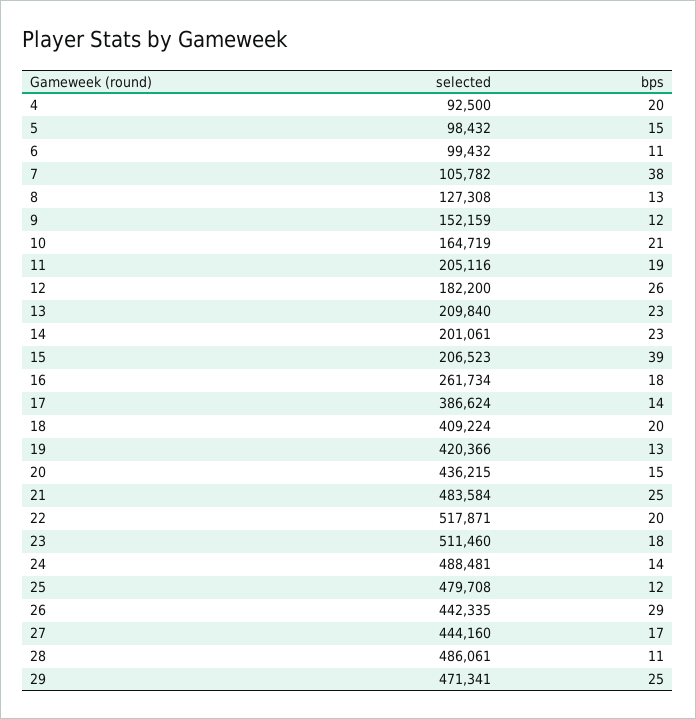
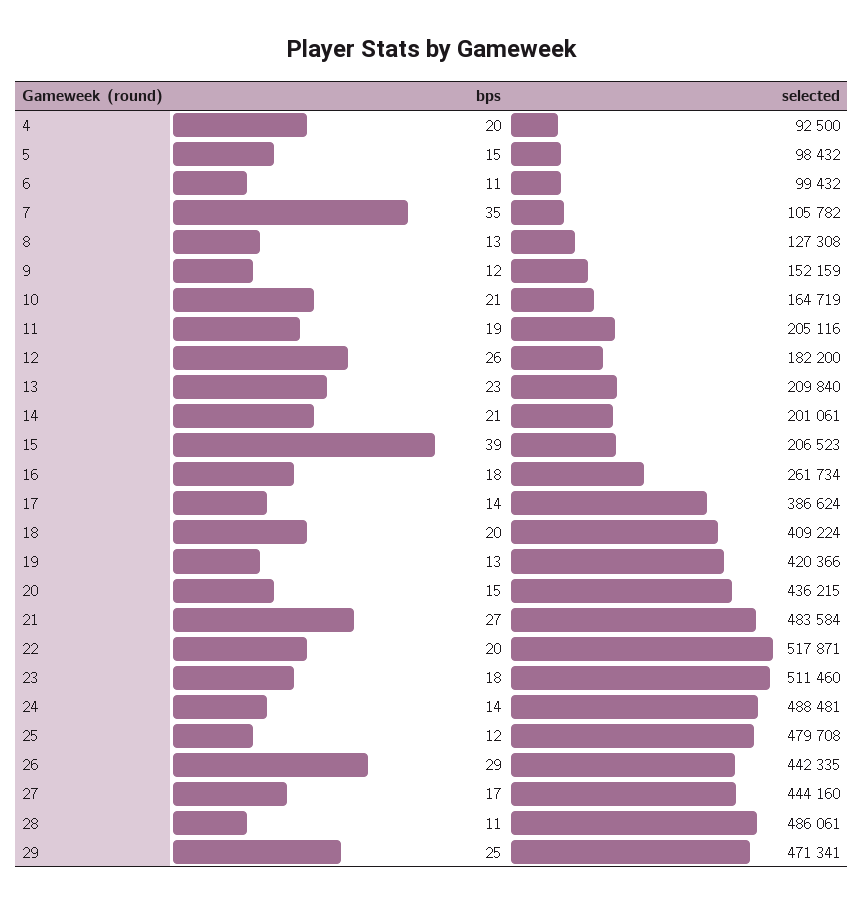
  {
    "selected": {
      "4": 92500,
      "5": 98432,
      "6": 99432,
      "7": 105782,
      "8": 127308,
      "9": 152159,
      "10": 164719,
      "11": 205116,
      "12": 182200,
      "13": 209840,
      "14": 201061,
      "15": 206523,
      "16": 261734,
      "17": 386624,
      "18": 409224,
      "19": 420366,
      "20": 436215,
      "21": 483584,
      "22": 517871,
      "23": 511460,
      "24": 488481,
      "25": 479708,
      "26": 442335,
      "27": 444160,
      "28": 486061,
      "29": 471341
    },
    "bps": {
      "4": 20,
      "5": 15,
      "6": 11,
-     "7": 38,
+     "7": 35,
      "8": 13,
      "9": 12,
      "10": 21,
      "11": 19,
      "12": 26,
      "13": 23,
-     "14": 23,
+     "14": 21,
      "15": 39,
      "16": 18,
      "17": 14,
      "18": 20,
      "19": 13,
      "20": 15,
-     "21": 25,
+     "21": 27,
      "22": 20,
      "23": 18,
      "24": 14,
      "25": 12,
      "26": 29,
      "27": 17,
      "28": 11,
      "29": 25
    }
  }

